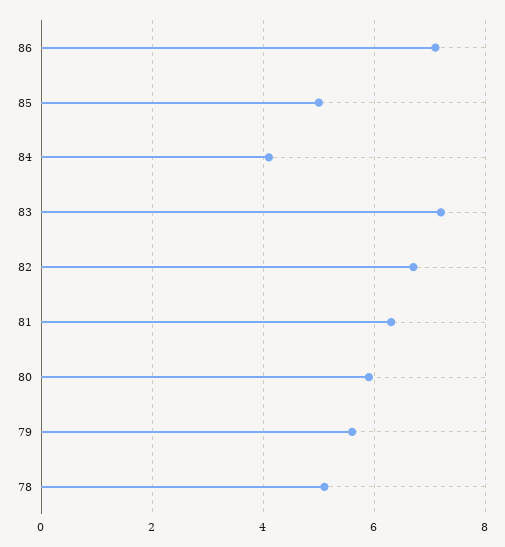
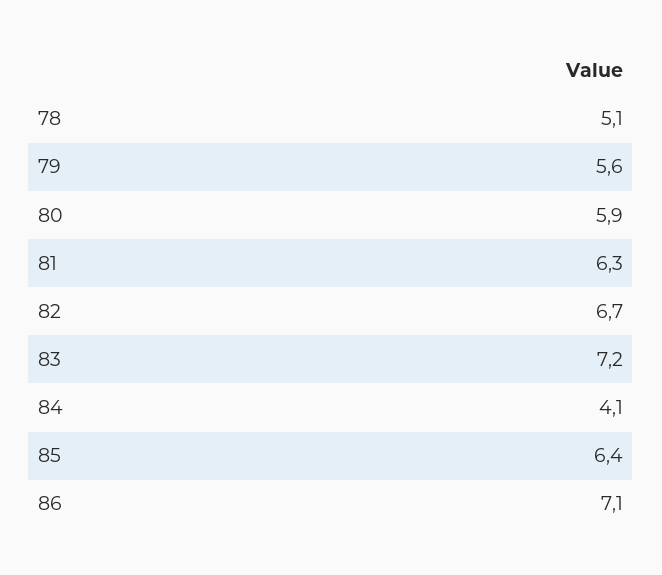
  {
    "86": 7.1,
-   "85": 5,
+   "85": 6.4,
    "84": 4.1,
    "83": 7.2,
    "82": 6.7,
    "81": 6.3,
    "80": 5.9,
    "79": 5.6,
    "78": 5.1
  }

